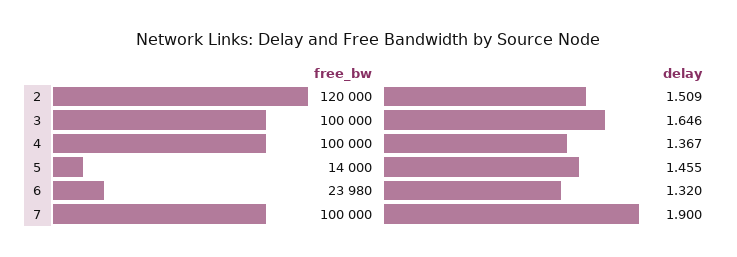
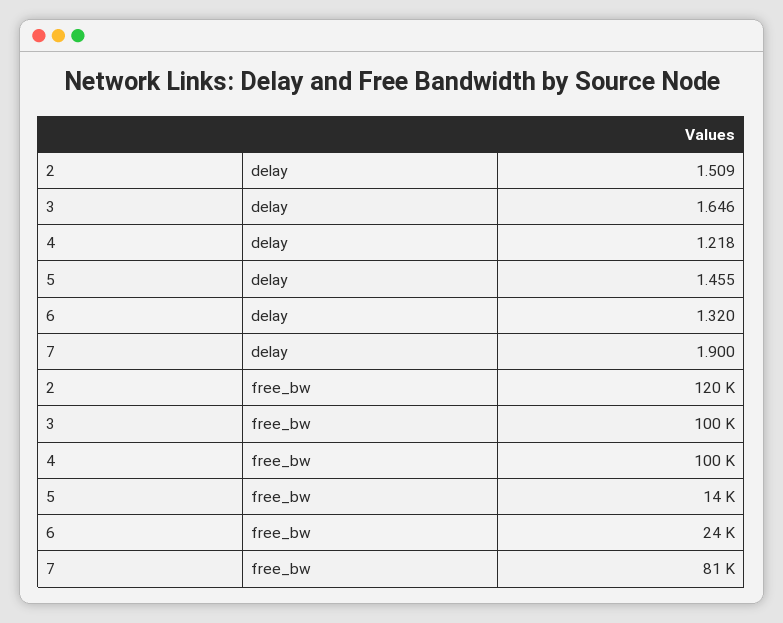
  {
    "free_bw": {
      "2": 120000,
      "3": 100000,
      "4": 100000,
      "5": 14000,
      "6": 23980,
-     "7": 100000
+     "7": 81000
    },
    "delay": {
      "2": 1.509,
      "3": 1.646,
-     "4": 1.367,
+     "4": 1.218,
      "5": 1.455,
      "6": 1.32,
      "7": 1.9
    }
  }

